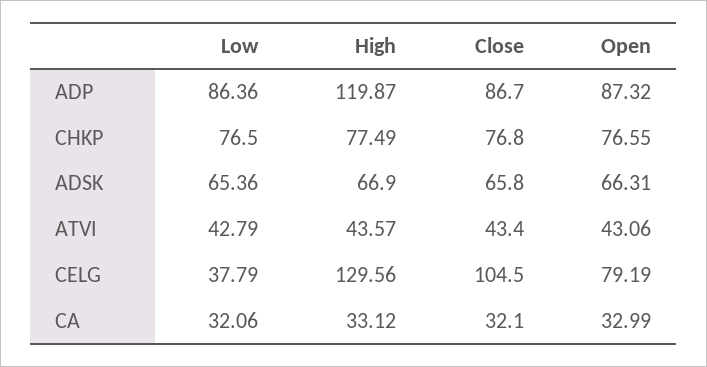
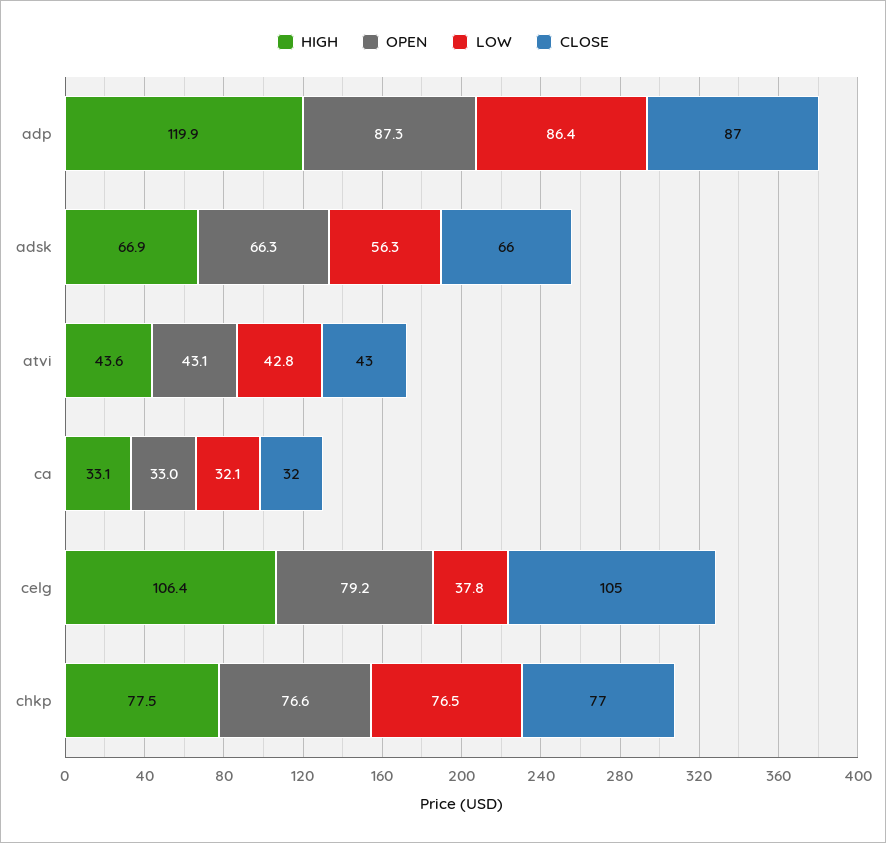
  {
    "Low": {
      "ADP": 86.36,
      "CHKP": 76.5,
-     "ADSK": 65.36,
+     "ADSK": 56.3,
      "ATVI": 42.79,
      "CELG": 37.79,
      "CA": 32.06
    },
    "High": {
      "ADP": 119.87,
      "CHKP": 77.49,
      "ADSK": 66.9,
      "ATVI": 43.57,
-     "CELG": 129.56,
+     "CELG": 106.4,
      "CA": 33.12
    },
    "Close": {
      "ADP": 86.7,
      "CHKP": 76.8,
      "ADSK": 65.8,
      "ATVI": 43.4,
      "CELG": 104.5,
      "CA": 32.1
    },
    "Open": {
      "ADP": 87.32,
      "CHKP": 76.55,
      "ADSK": 66.31,
      "ATVI": 43.06,
      "CELG": 79.19,
      "CA": 32.99
    }
  }

